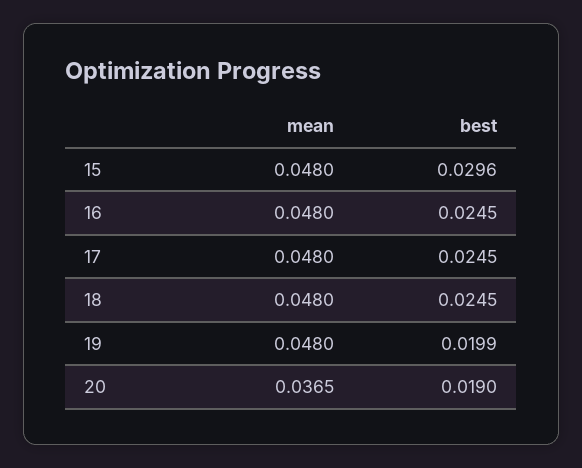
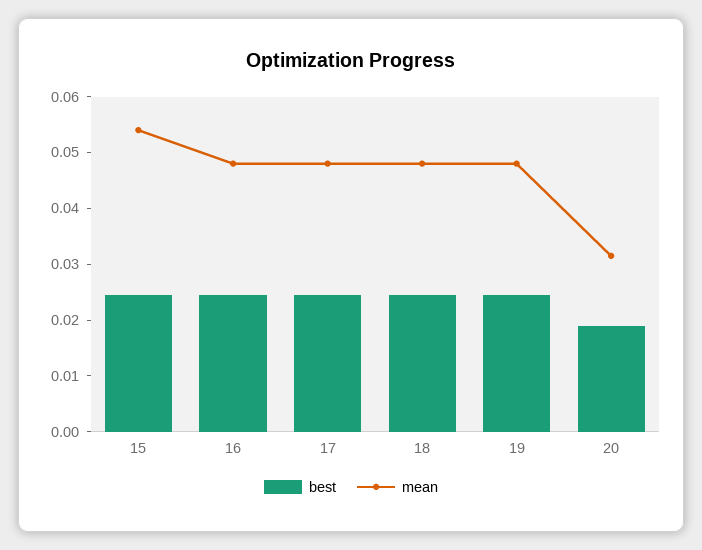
  {
    "mean": {
-     "15": 0.048,
+     "15": 0.054,
      "16": 0.048,
      "17": 0.048,
      "18": 0.048,
      "19": 0.048,
-     "20": 0.0365
+     "20": 0.032
    },
    "best": {
-     "15": 0.0296,
+     "15": 0.024,
      "16": 0.0245,
      "17": 0.0245,
      "18": 0.0245,
-     "19": 0.0199,
+     "19": 0.024,
      "20": 0.019
    }
  }

